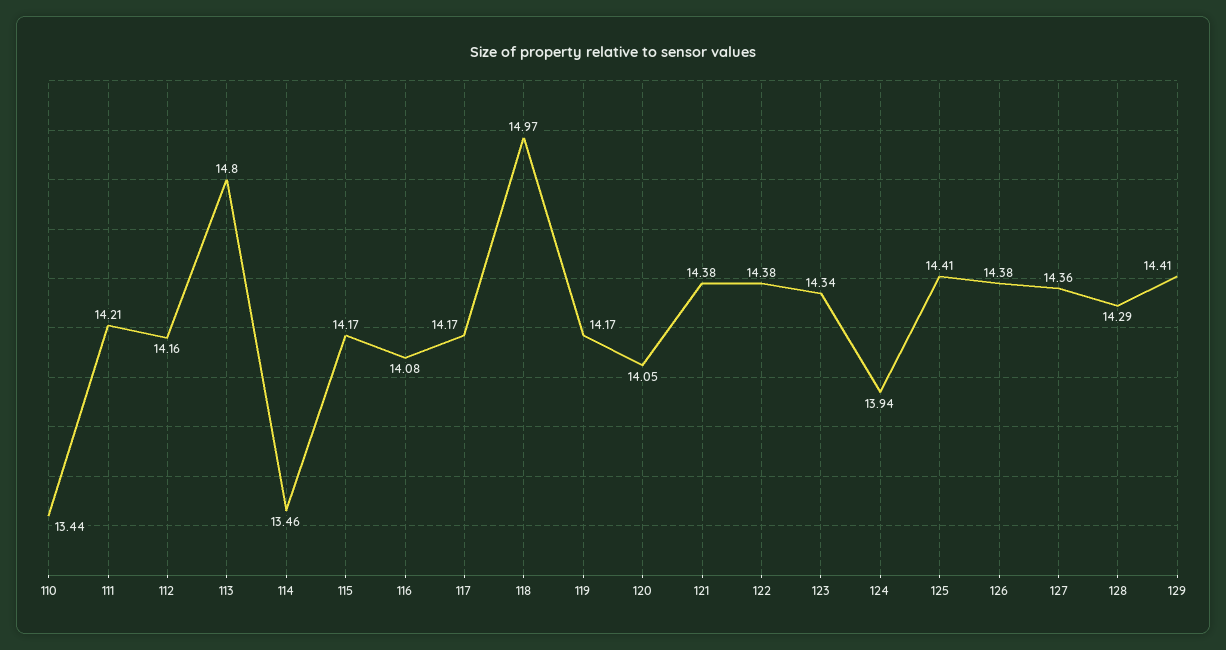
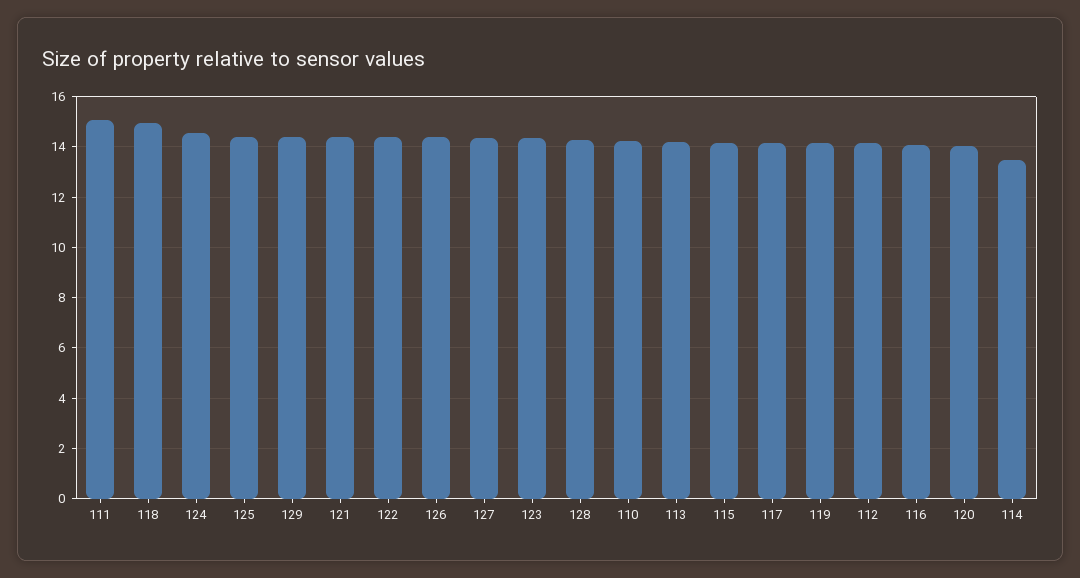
  {
-   "110": 13.44,
+   "110": 14.25,
-   "111": 14.21,
+   "111": 15,
    "112": 14.16,
-   "113": 14.8,
+   "113": 14.25,
    "114": 13.46,
    "115": 14.17,
    "116": 14.08,
    "117": 14.17,
    "118": 14.97,
    "119": 14.17,
    "120": 14.05,
    "121": 14.38,
    "122": 14.38,
    "123": 14.34,
-   "124": 13.94,
+   "124": 14.5,
    "125": 14.41,
    "126": 14.38,
    "127": 14.36,
    "128": 14.29,
    "129": 14.41
  }

